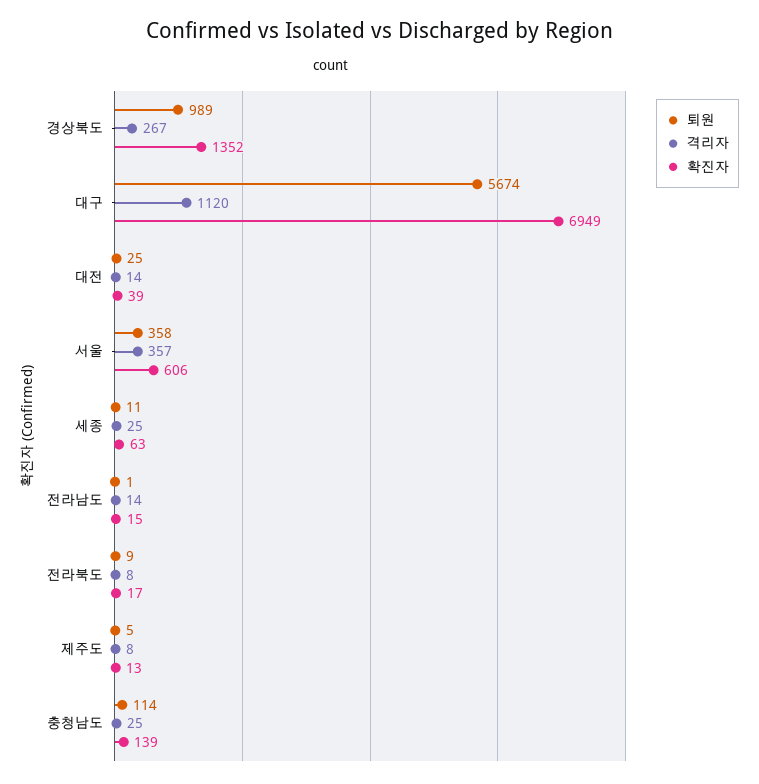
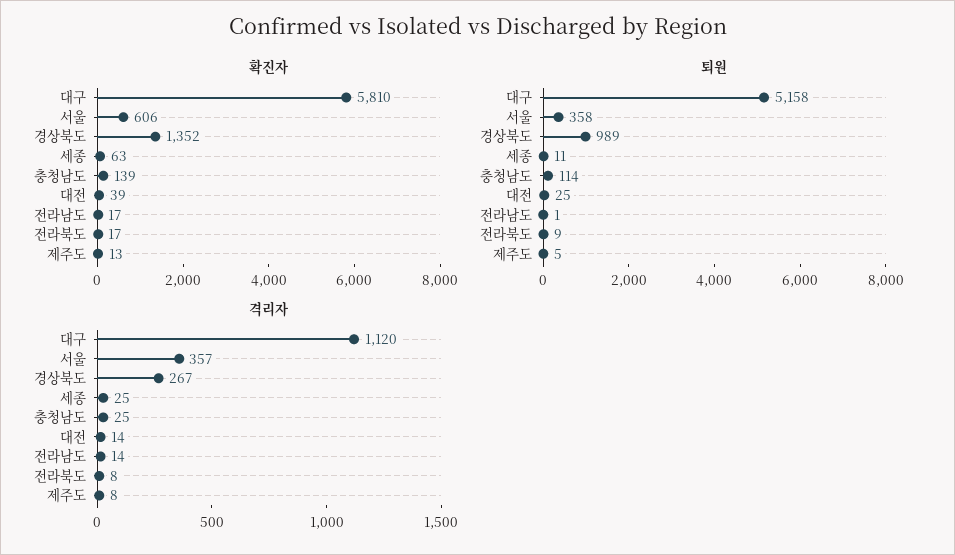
  {
    "퇴원": {
      "경상북도": 989,
-     "대구": 5674,
+     "대구": 5158,
      "대전": 25,
      "서울": 358,
      "세종": 11,
      "전라남도": 1,
      "전라북도": 9,
      "제주도": 5,
      "충청남도": 114
    },
    "격리자": {
      "경상북도": 267,
      "대구": 1120,
      "대전": 14,
      "서울": 357,
      "세종": 25,
      "전라남도": 14,
      "전라북도": 8,
      "제주도": 8,
      "충청남도": 25
    },
    "확진자": {
      "경상북도": 1352,
-     "대구": 6949,
+     "대구": 5810,
      "대전": 39,
      "서울": 606,
      "세종": 63,
-     "전라남도": 15,
+     "전라남도": 17,
      "전라북도": 17,
      "제주도": 13,
      "충청남도": 139
    }
  }

